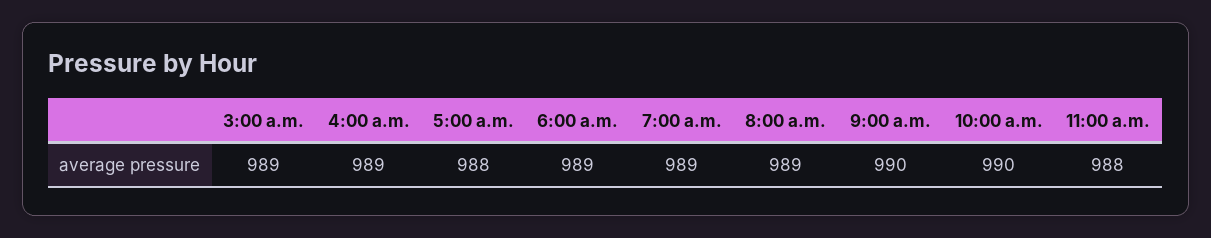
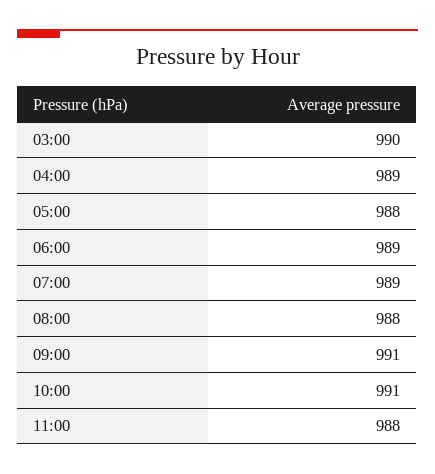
  {
-   "3:00 a.m.": 989,
+   "3:00 a.m.": 990,
    "4:00 a.m.": 989,
    "5:00 a.m.": 988,
    "6:00 a.m.": 989,
    "7:00 a.m.": 989,
-   "8:00 a.m.": 989,
+   "8:00 a.m.": 988,
-   "9:00 a.m.": 990,
+   "9:00 a.m.": 991,
-   "10:00 a.m.": 990,
+   "10:00 a.m.": 991,
    "11:00 a.m.": 988
  }

